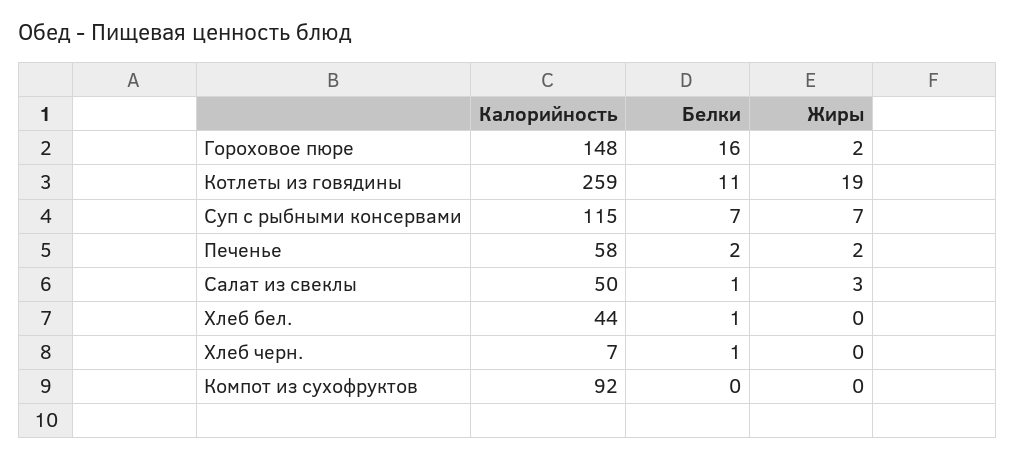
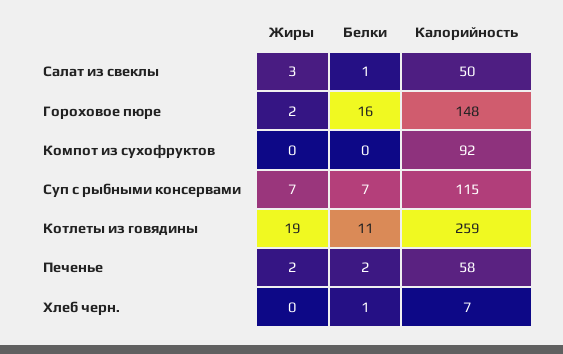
  {
    "Калорийность": {
      "Гороховое пюре": 148,
      "Котлеты из говядины": 259,
      "Суп с рыбными консервами": 115,
      "Печенье": 58,
      "Салат из свеклы": 50,
-     "Хлеб бел.": 44,
      "Хлеб черн.": 7,
      "Компот из сухофруктов": 92
    },
    "Белки": {
      "Гороховое пюре": 16,
      "Котлеты из говядины": 11,
      "Суп с рыбными консервами": 7,
      "Печенье": 2,
      "Салат из свеклы": 1,
-     "Хлеб бел.": 1,
      "Хлеб черн.": 1,
      "Компот из сухофруктов": 0
    },
    "Жиры": {
      "Гороховое пюре": 2,
      "Котлеты из говядины": 19,
      "Суп с рыбными консервами": 7,
      "Печенье": 2,
      "Салат из свеклы": 3,
-     "Хлеб бел.": 0,
      "Хлеб черн.": 0,
      "Компот из сухофруктов": 0
    }
  }

